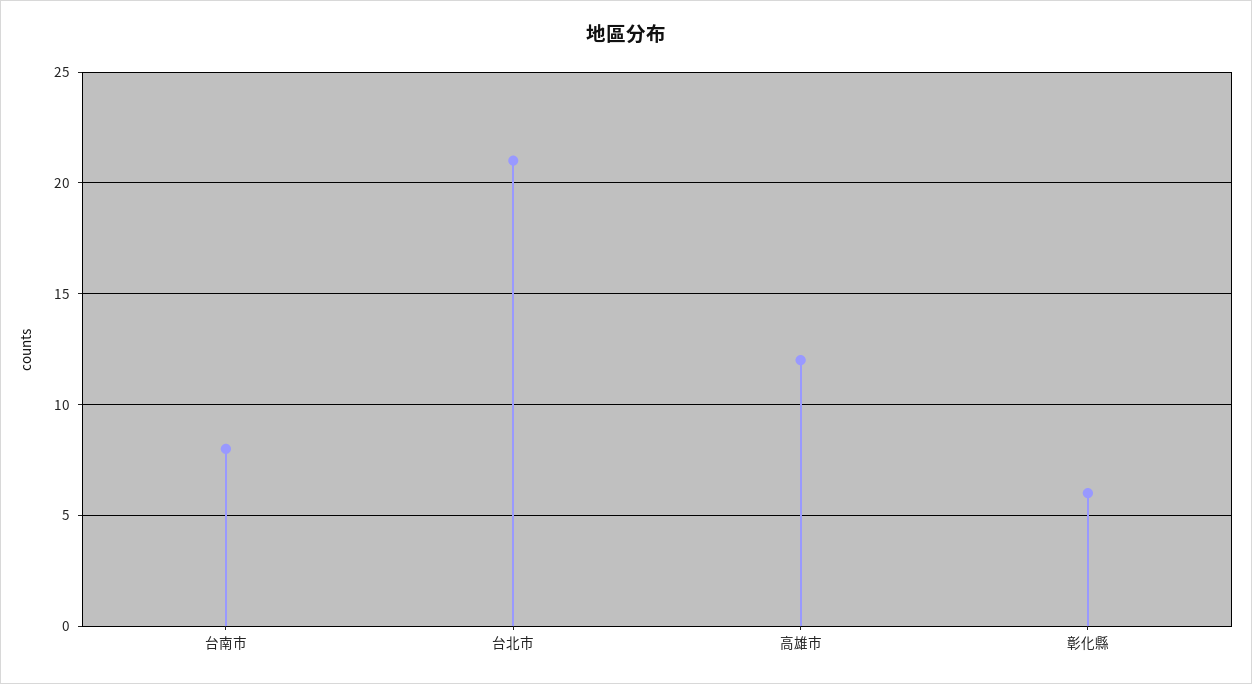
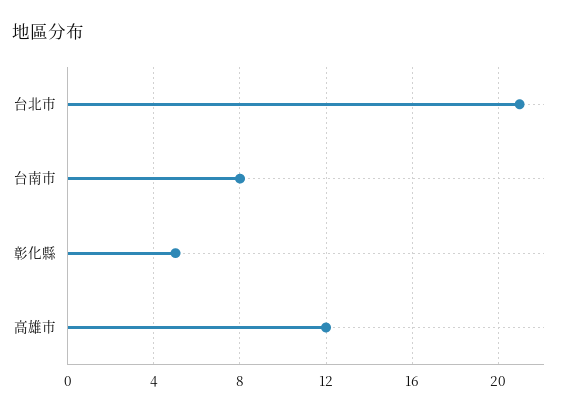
  {
    "台南市": 8,
    "台北市": 21,
    "高雄市": 12,
-   "彰化縣": 6
+   "彰化縣": 5
  }

